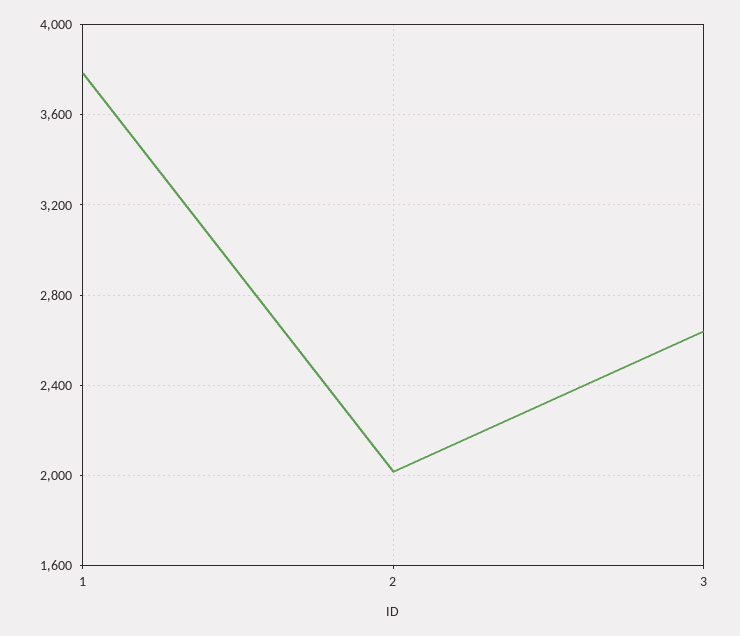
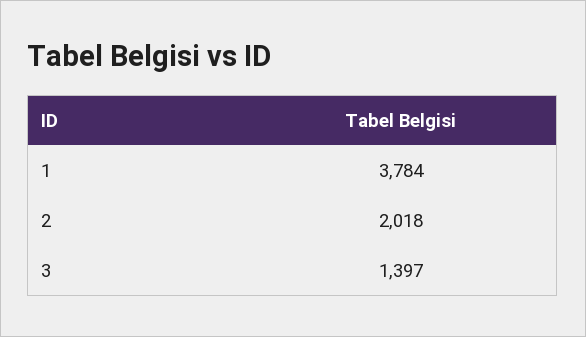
  {
    "1": 3784,
    "2": 2018,
-   "3": 2650
+   "3": 1397
  }

